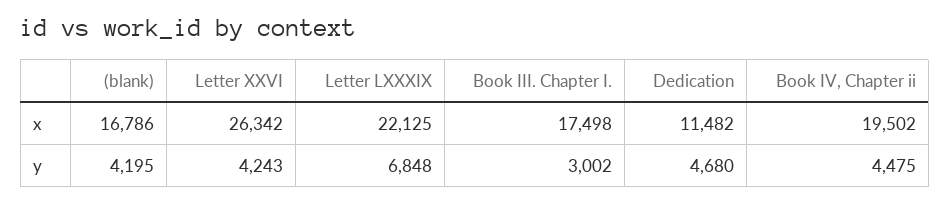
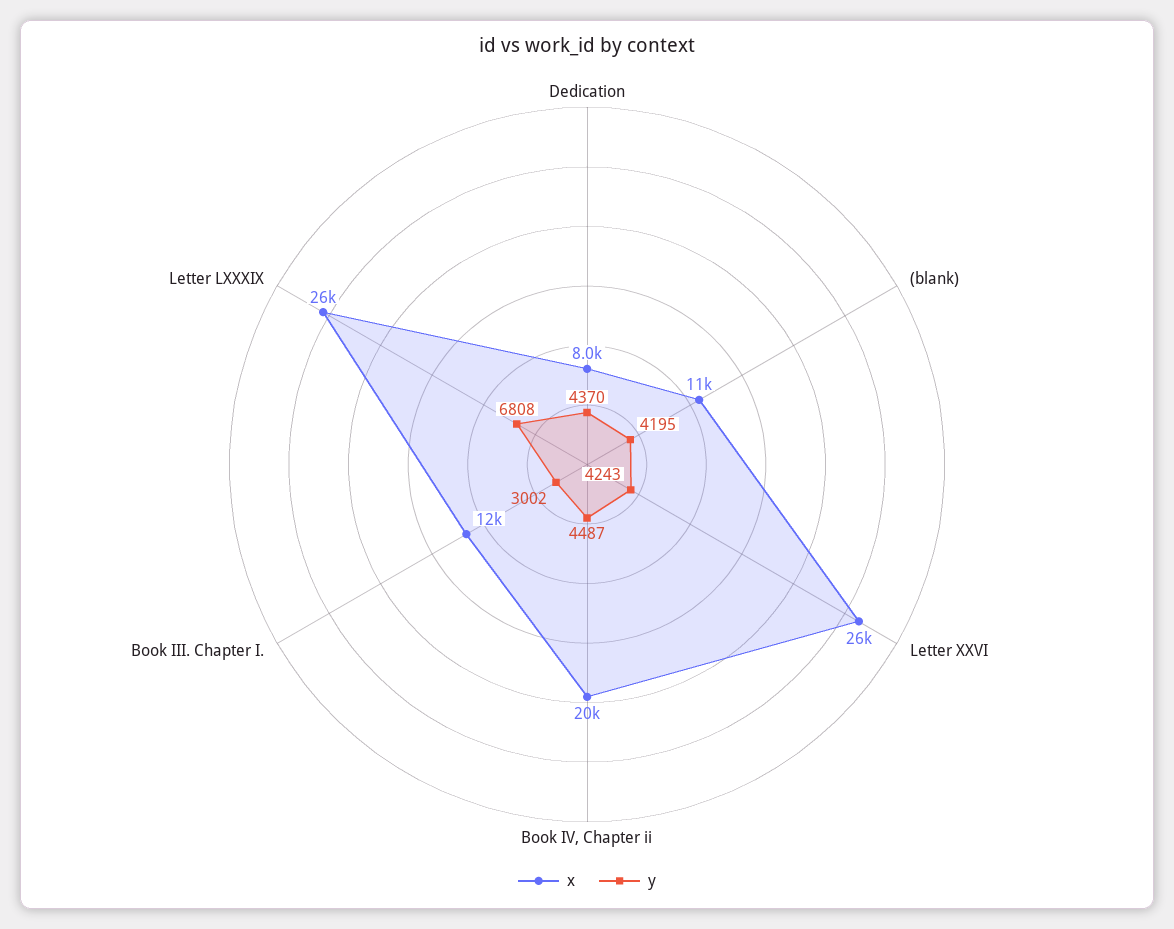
  {
    "x": {
-     "(blank)": 16786,
+     "(blank)": 11000,
      "Letter XXVI": 26342,
-     "Letter LXXXIX": 22125,
+     "Letter LXXXIX": 26000,
-     "Book III. Chapter I.": 17498,
+     "Book III. Chapter I.": 12000,
-     "Dedication": 11482,
+     "Dedication": 8000,
      "Book IV, Chapter ii": 19502
    },
    "y": {
      "(blank)": 4195,
      "Letter XXVI": 4243,
-     "Letter LXXXIX": 6848,
+     "Letter LXXXIX": 6808,
      "Book III. Chapter I.": 3002,
-     "Dedication": 4680,
+     "Dedication": 4370,
-     "Book IV, Chapter ii": 4475
+     "Book IV, Chapter ii": 4487
    }
  }

